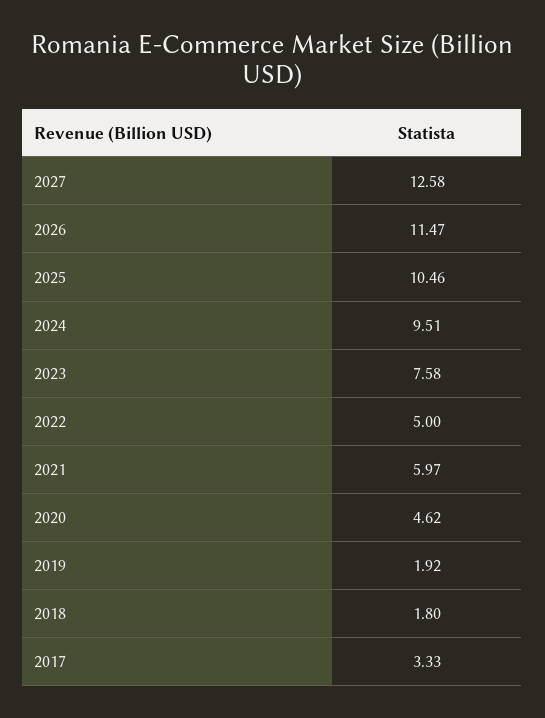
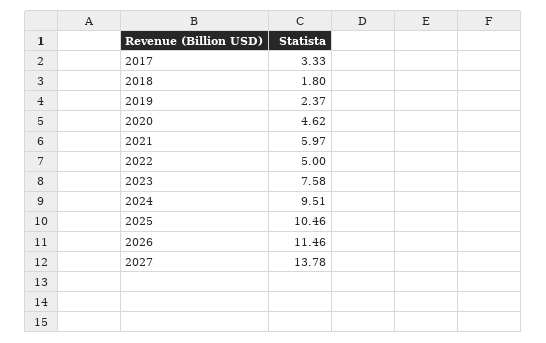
  {
-   "2027": 12.58,
+   "2027": 13.78,
-   "2026": 11.47,
+   "2026": 11.46,
    "2025": 10.46,
    "2024": 9.51,
    "2023": 7.58,
    "2022": 5,
    "2021": 5.97,
    "2020": 4.62,
-   "2019": 1.92,
+   "2019": 2.37,
    "2018": 1.8,
    "2017": 3.33
  }

